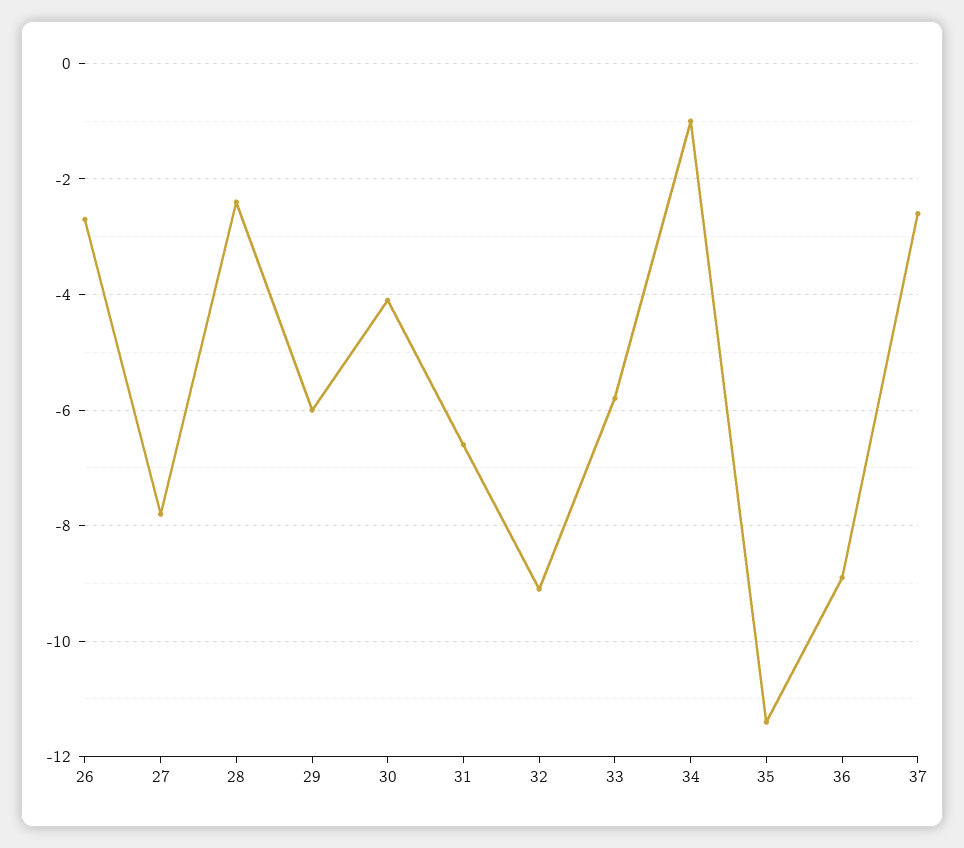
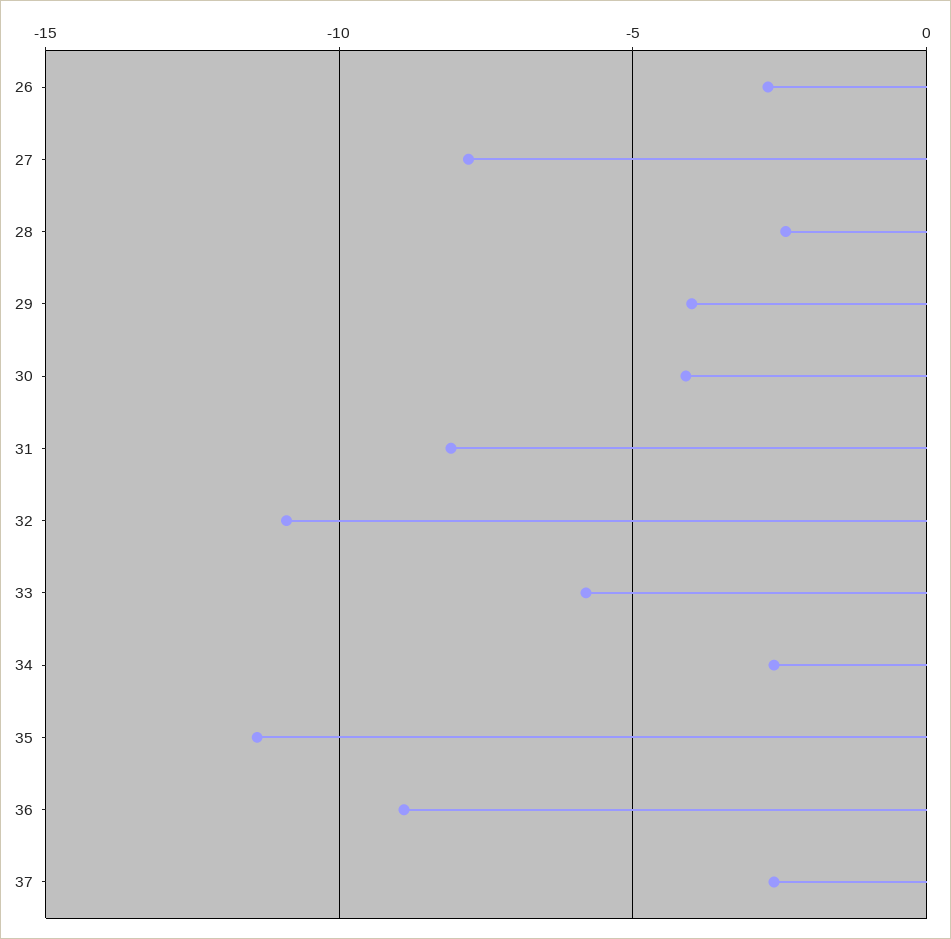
  {
    "26": -2.5,
    "27": -8,
    "28": -2.5,
-   "29": -6,
+   "29": -4,
    "30": -4,
-   "31": -6.5,
+   "31": -8,
-   "32": -9,
+   "32": -11,
    "33": -6,
-   "34": -1,
+   "34": -2.5,
    "35": -11.5,
    "36": -9,
    "37": -2.5
  }

